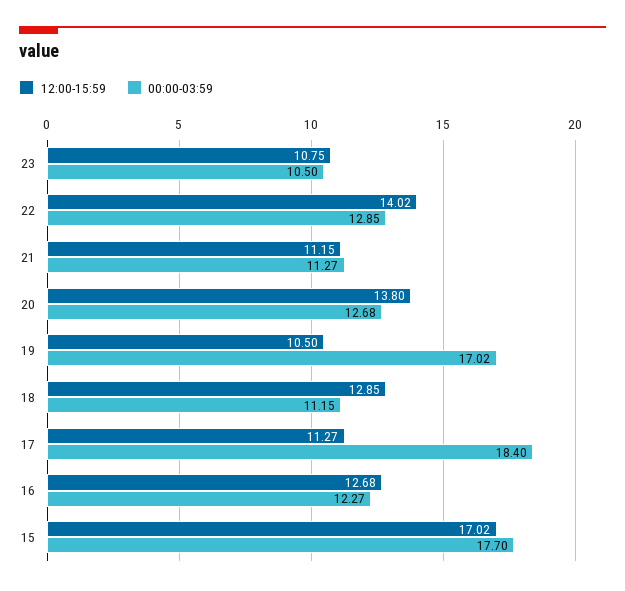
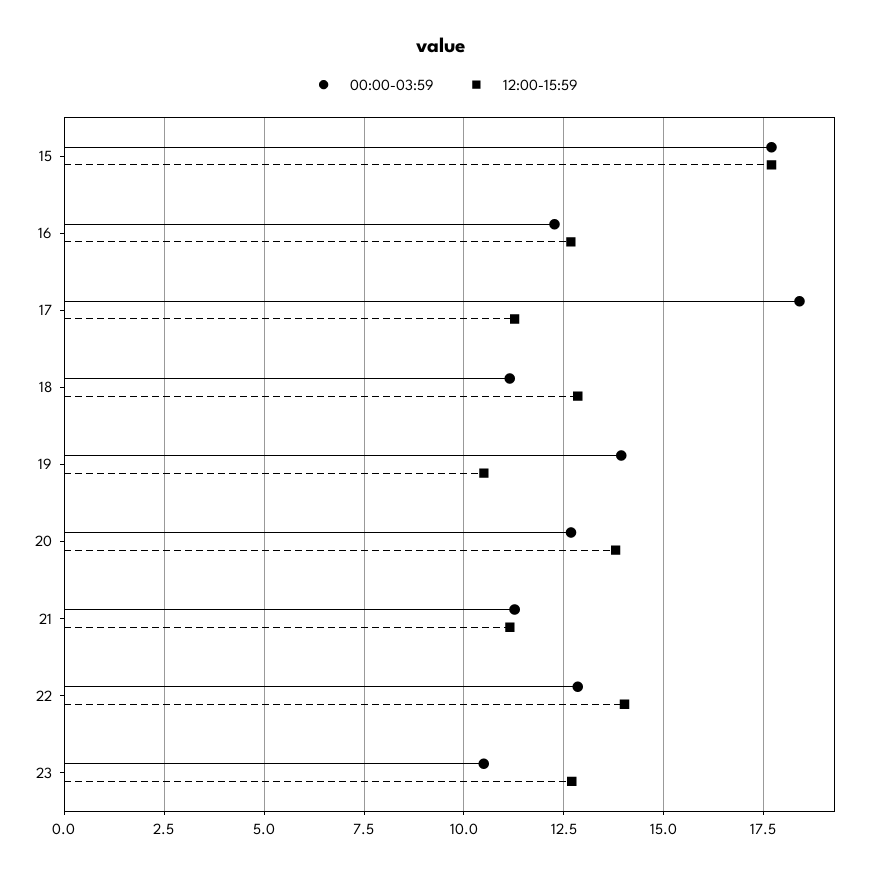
  {
    "12:00-15:59": {
-     "23": 10.75,
+     "23": 12.75,
      "22": 14.02,
      "21": 11.15,
      "20": 13.8,
      "19": 10.5,
      "18": 12.85,
      "17": 11.27,
      "16": 12.68,
-     "15": 17.02
+     "15": 17.75
    },
    "00:00-03:59": {
      "23": 10.5,
      "22": 12.85,
      "21": 11.27,
      "20": 12.68,
-     "19": 17.02,
+     "19": 14,
      "18": 11.15,
      "17": 18.4,
      "16": 12.27,
      "15": 17.7
    }
  }

